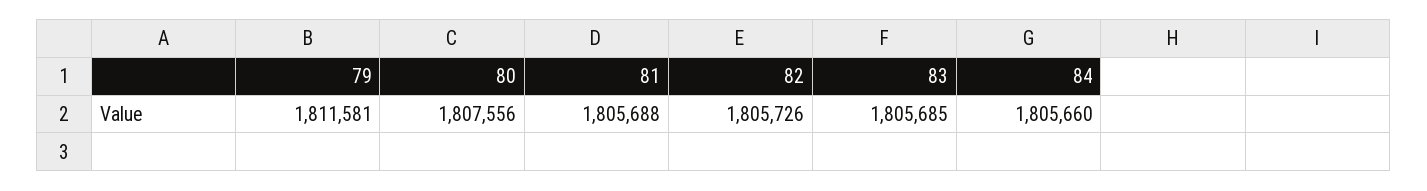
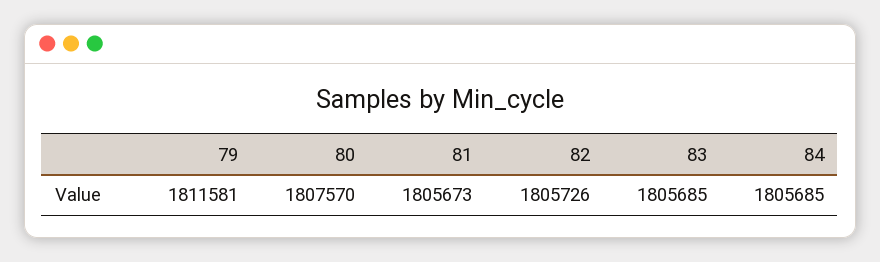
  {
    "79": 1811581,
-   "80": 1807556,
+   "80": 1807570,
-   "81": 1805688,
+   "81": 1805673,
    "82": 1805726,
    "83": 1805685,
-   "84": 1805660
+   "84": 1805685
  }

